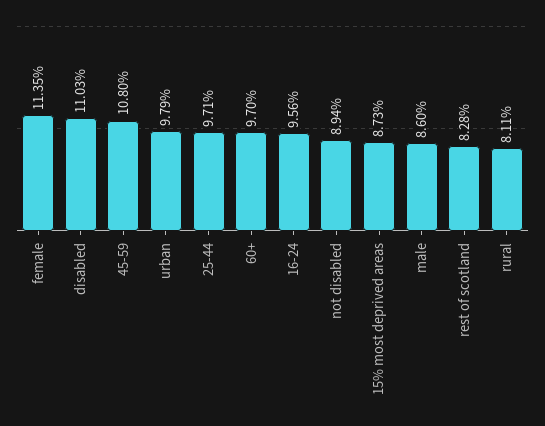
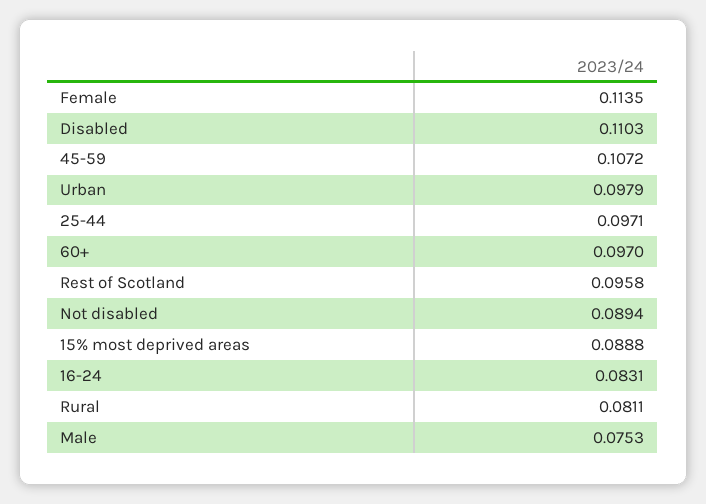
  {
    "female": 0.1135,
    "disabled": 0.1103,
-   "45-59": 0.108,
+   "45-59": 0.1072,
    "urban": 0.0979,
    "25-44": 0.0971,
    "60+": 0.097,
-   "16-24": 0.0956,
+   "16-24": 0.0831,
    "not disabled": 0.0894,
-   "15% most deprived areas": 0.0873,
+   "15% most deprived areas": 0.0888,
-   "male": 0.086,
+   "male": 0.0753,
-   "rest of scotland": 0.0828,
+   "rest of scotland": 0.0958,
    "rural": 0.0811
  }

